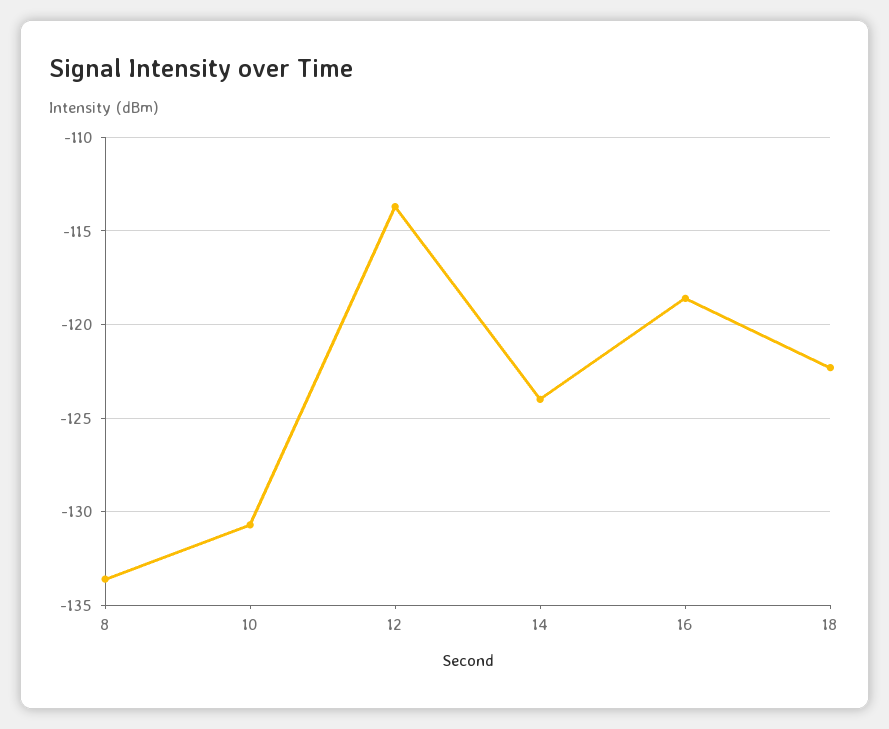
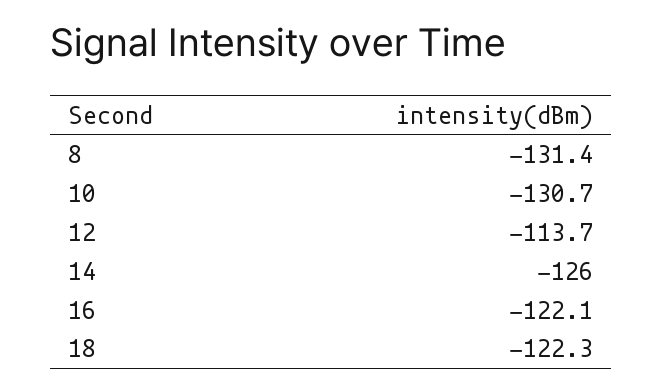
  {
-   "8": -133.5,
+   "8": -131.4,
    "10": -130.7,
    "12": -113.7,
-   "14": -124,
+   "14": -126,
-   "16": -118.5,
+   "16": -122.1,
    "18": -122.3
  }

